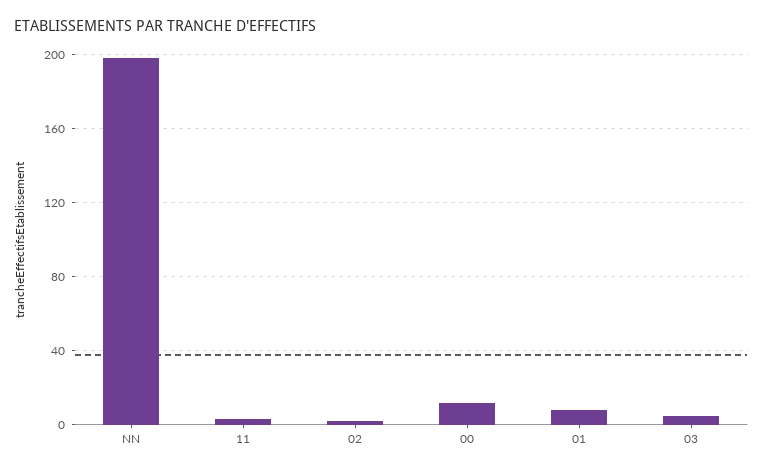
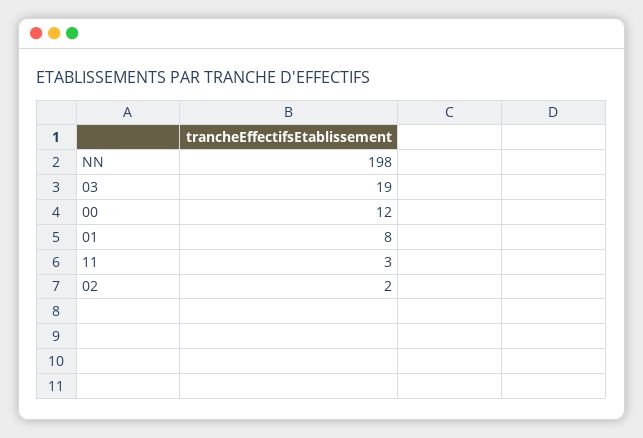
  {
    "NN": 198,
    "11": 3,
    "02": 2,
    "00": 12,
    "01": 8,
-   "03": 5
+   "03": 19
  }

